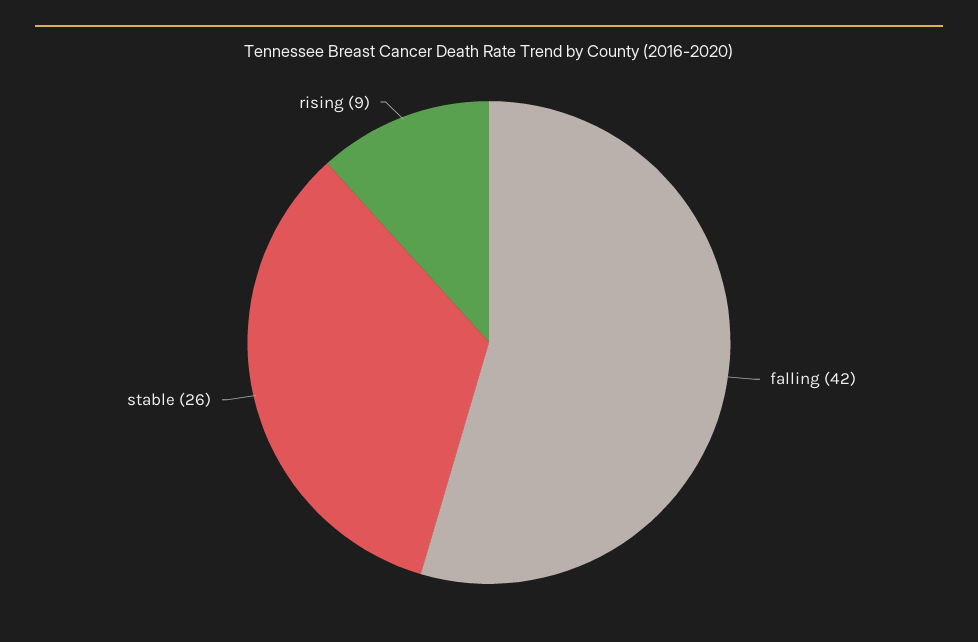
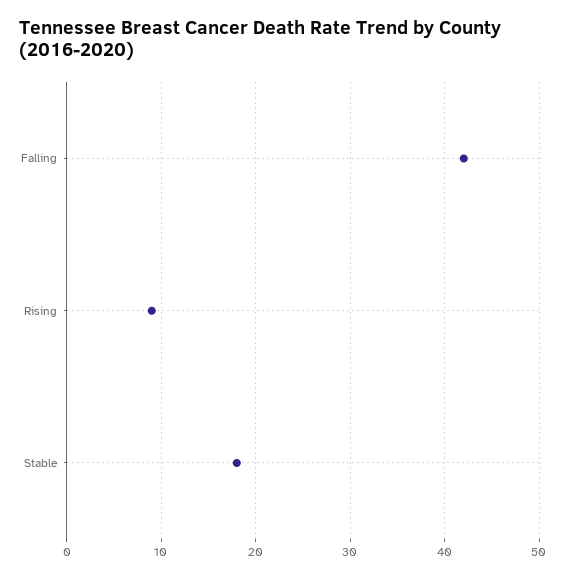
  {
    "falling": 42,
-   "stable": 26,
+   "stable": 18,
    "rising": 9
  }

